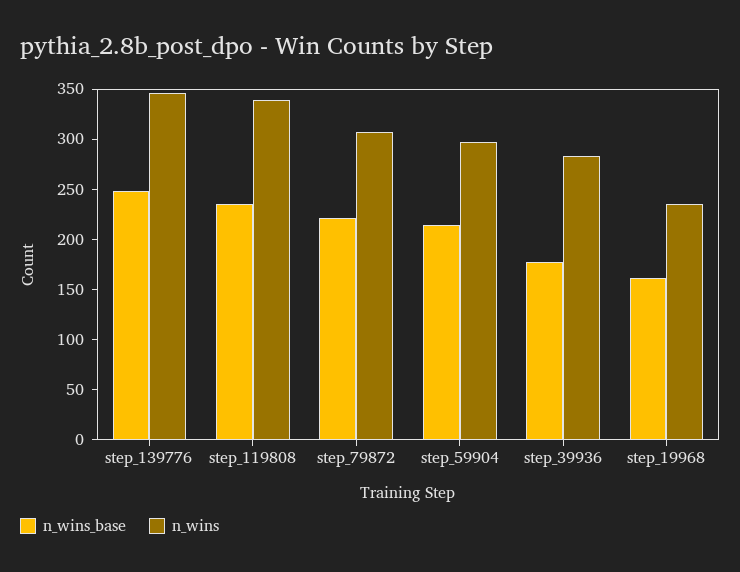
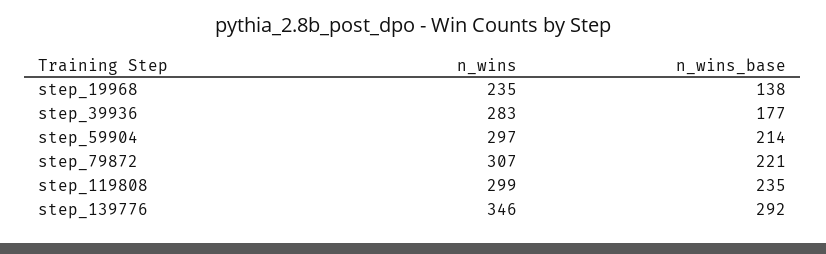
  {
    "n_wins_base": {
-     "step_139776": 250,
+     "step_139776": 292,
      "step_119808": 235,
      "step_79872": 221,
      "step_59904": 214,
      "step_39936": 177,
-     "step_19968": 160
+     "step_19968": 138
    },
    "n_wins": {
      "step_139776": 346,
-     "step_119808": 340,
+     "step_119808": 299,
      "step_79872": 307,
      "step_59904": 297,
      "step_39936": 283,
      "step_19968": 235
    }
  }

